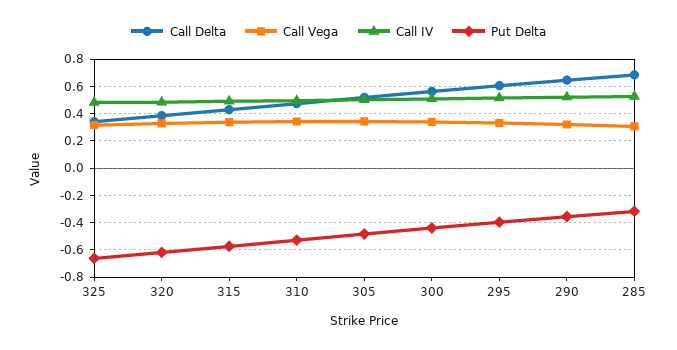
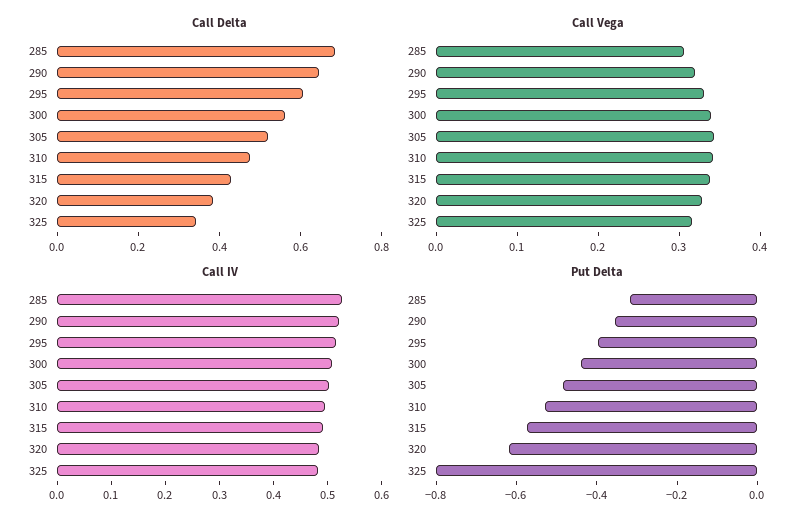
  {
    "Call Delta": {
      "325": 0.35,
      "320": 0.4,
      "315": 0.45,
      "310": 0.45,
      "305": 0.5,
      "300": 0.55,
      "295": 0.6,
      "290": 0.65,
      "285": 0.7
    },
    "Call Vega": {
      "325": 0.32,
      "320": 0.32,
      "315": 0.34,
      "310": 0.34,
      "305": 0.34,
      "300": 0.34,
      "295": 0.34,
      "290": 0.32,
      "285": 0.3
    },
    "Call IV": {
      "325": 0.48,
      "320": 0.48,
      "315": 0.5,
      "310": 0.5,
      "305": 0.5,
      "300": 0.5,
      "295": 0.52,
      "290": 0.52,
      "285": 0.52
    },
    "Put Delta": {
-     "325": -0.65,
+     "325": -0.8,
      "320": -0.6,
      "315": -0.55,
      "310": -0.55,
      "305": -0.5,
      "300": -0.45,
      "295": -0.4,
      "290": -0.35,
      "285": -0.3
    }
  }

